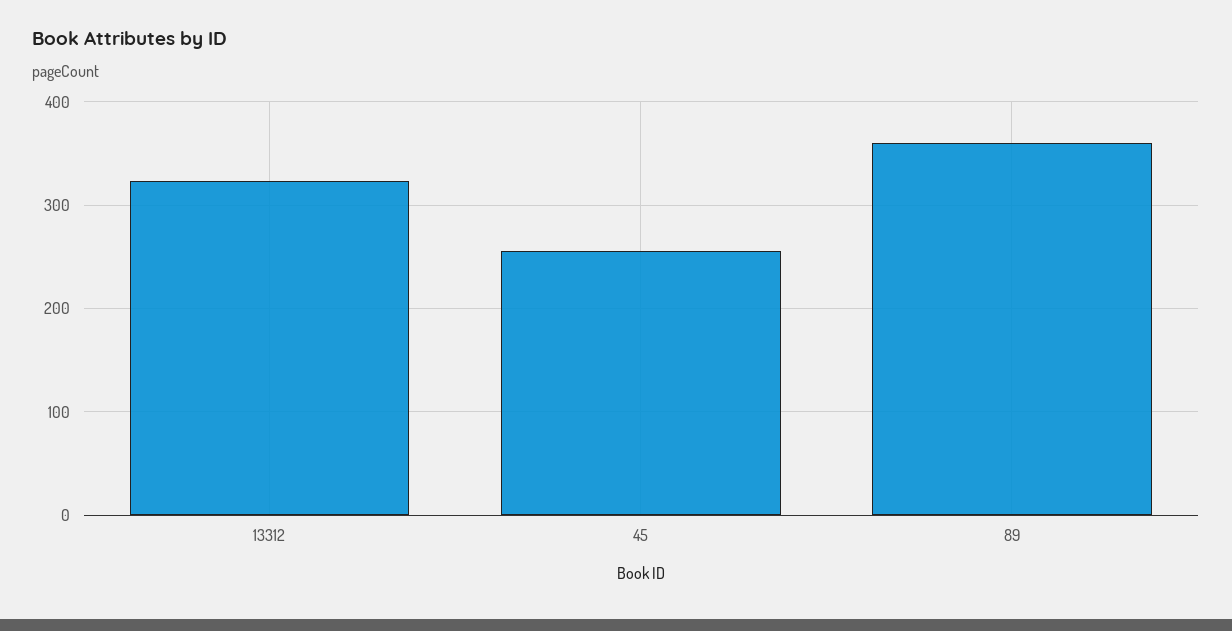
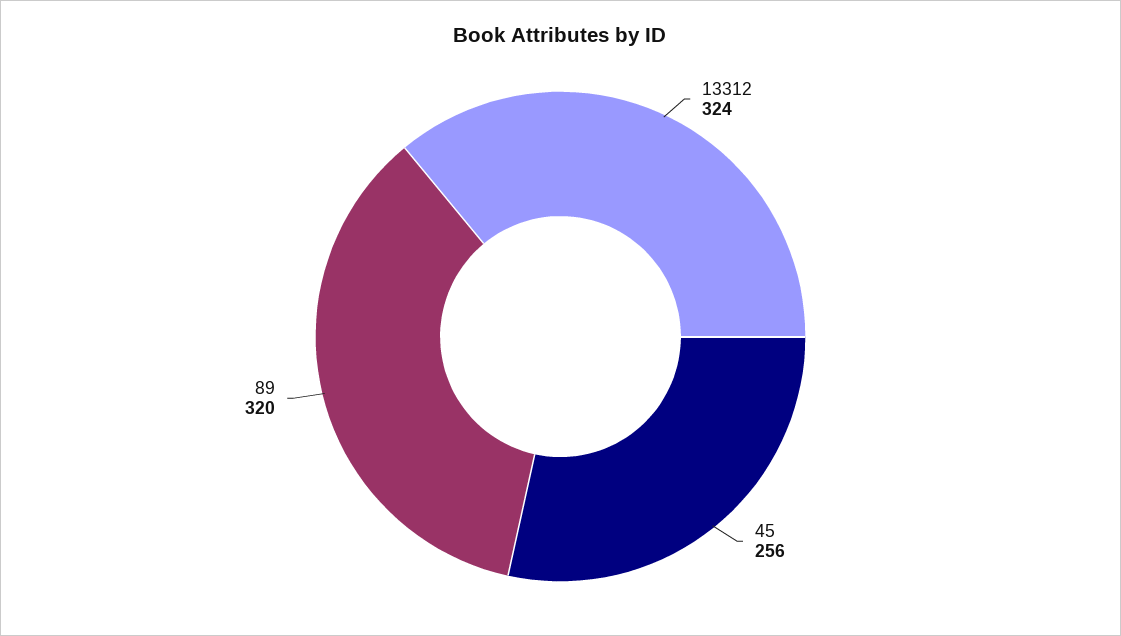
  {
    "13312": 324,
    "45": 256,
-   "89": 360
+   "89": 320
  }

